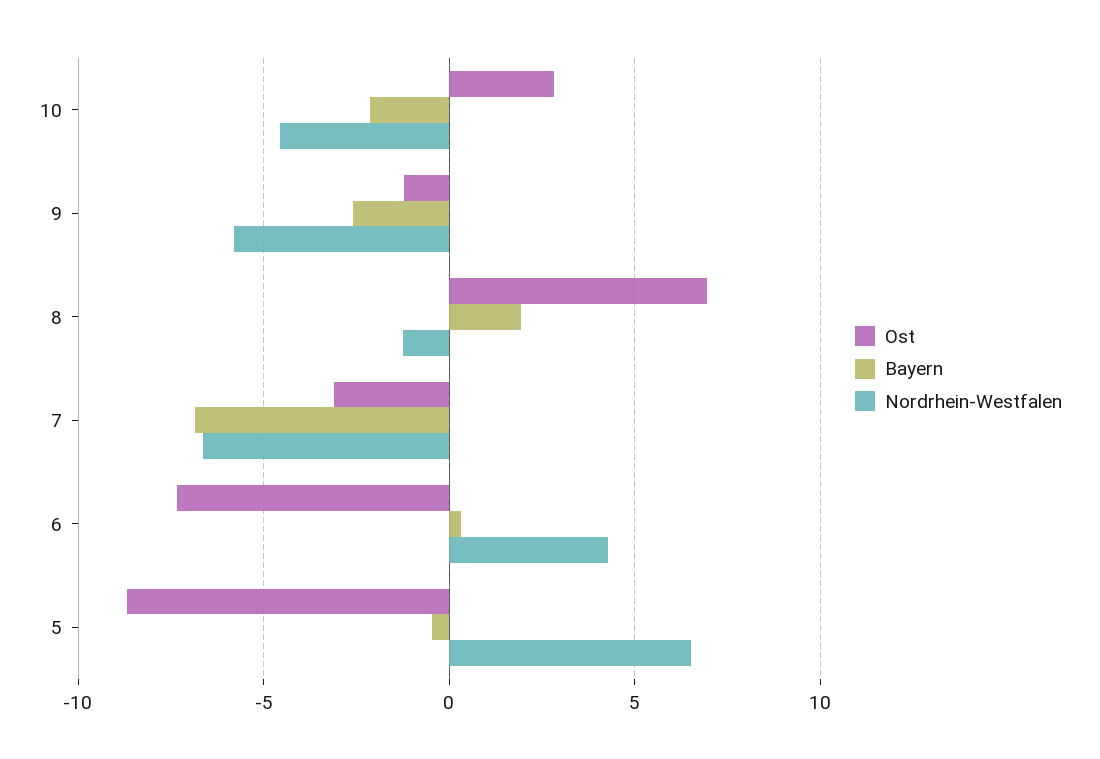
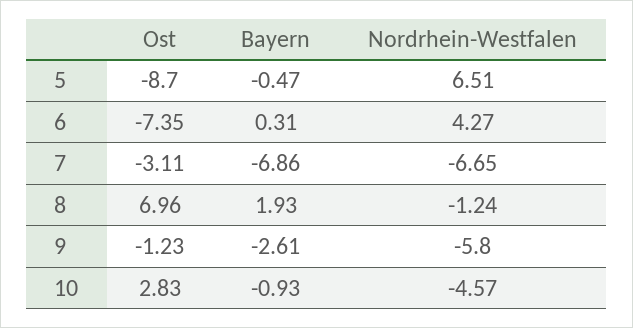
  {
    "Ost": {
      "10": 2.83,
      "9": -1.23,
      "8": 6.96,
      "7": -3.11,
      "6": -7.35,
      "5": -8.7
    },
    "Bayern": {
-     "10": -2,
+     "10": -0.93,
      "9": -2.61,
      "8": 1.93,
      "7": -6.86,
      "6": 0.31,
      "5": -0.47
    },
    "Nordrhein-Westfalen": {
      "10": -4.57,
      "9": -5.8,
      "8": -1.24,
      "7": -6.65,
      "6": 4.27,
      "5": 6.51
    }
  }

